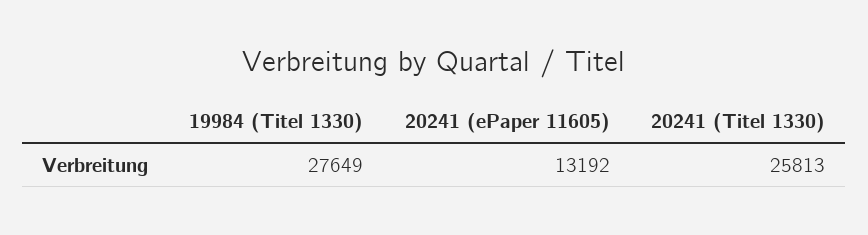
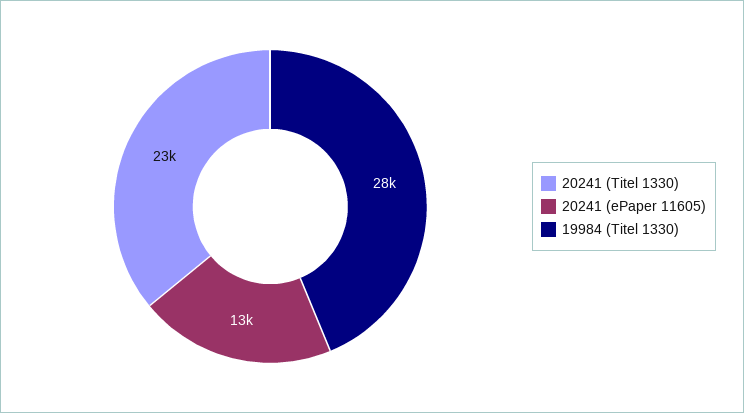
  {
    "19984 (Titel 1330)": 27649,
    "20241 (ePaper 11605)": 13192,
-   "20241 (Titel 1330)": 25813
+   "20241 (Titel 1330)": 23000
  }

